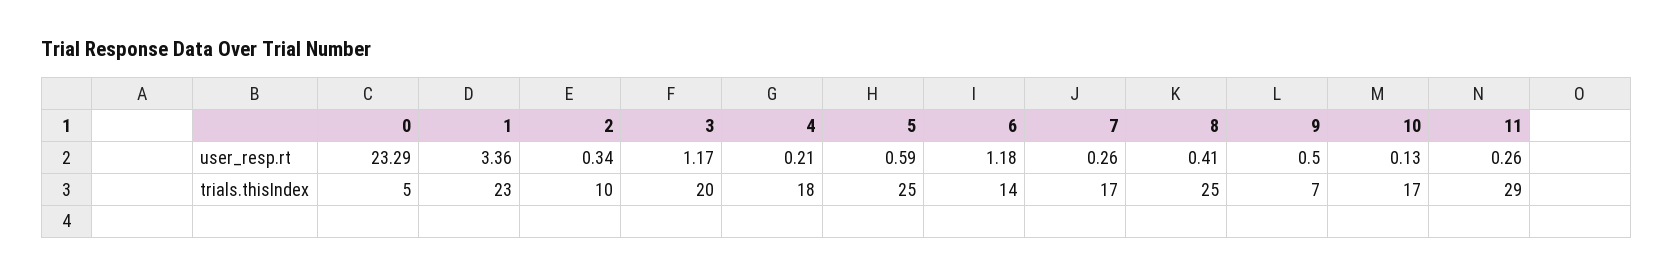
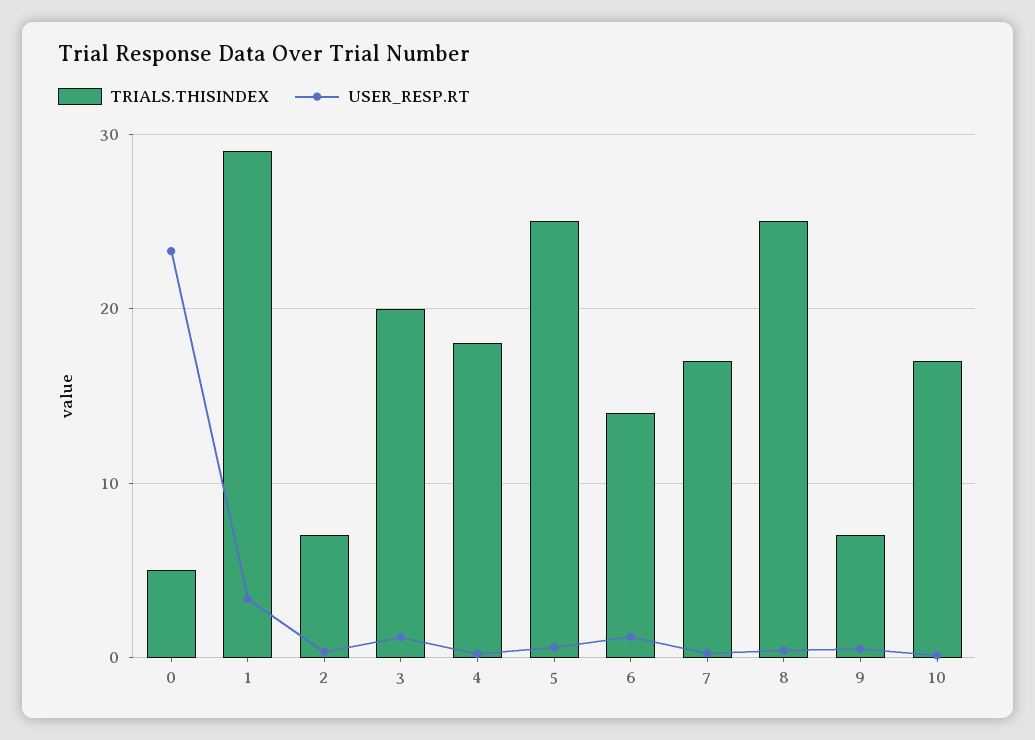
  {
    "user_resp.rt": {
      "0": 23.29,
      "1": 3.36,
      "2": 0.34,
      "3": 1.17,
      "4": 0.21,
      "5": 0.59,
      "6": 1.18,
      "7": 0.26,
      "8": 0.41,
      "9": 0.5,
-     "10": 0.13,
+     "10": 0.13
-     "11": 0.26
    },
    "trials.thisIndex": {
      "0": 5,
-     "1": 23,
+     "1": 29,
-     "2": 10,
+     "2": 7,
      "3": 20,
      "4": 18,
      "5": 25,
      "6": 14,
      "7": 17,
      "8": 25,
      "9": 7,
-     "10": 17,
+     "10": 17
-     "11": 29
    }
  }

